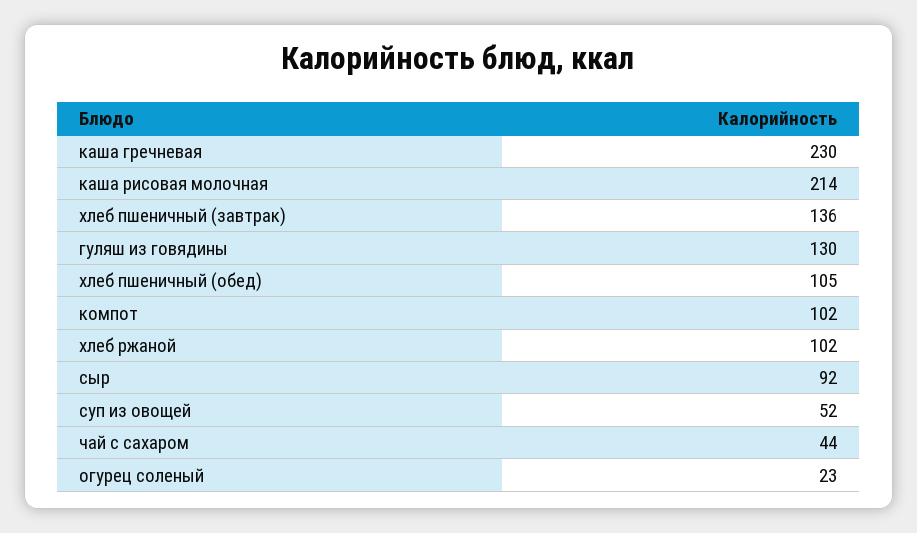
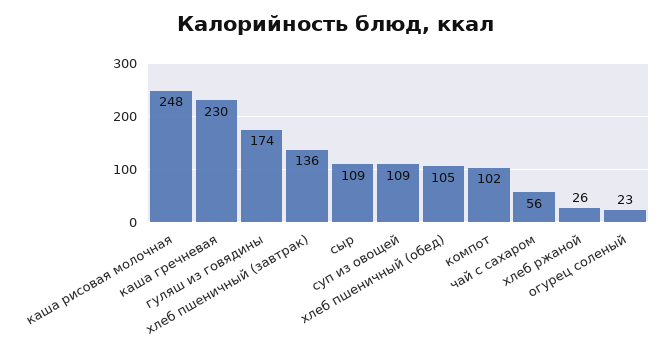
  {
    "каша гречневая": 230,
-   "каша рисовая молочная": 214,
+   "каша рисовая молочная": 248,
    "хлеб пшеничный (завтрак)": 136,
-   "гуляш из говядины": 130,
+   "гуляш из говядины": 174,
    "хлеб пшеничный (обед)": 105,
    "компот": 102,
-   "хлеб ржаной": 102,
+   "хлеб ржаной": 26,
-   "сыр": 92,
+   "сыр": 109,
-   "суп из овощей": 52,
+   "суп из овощей": 109,
-   "чай с сахаром": 44,
+   "чай с сахаром": 56,
    "огурец соленый": 23
  }

